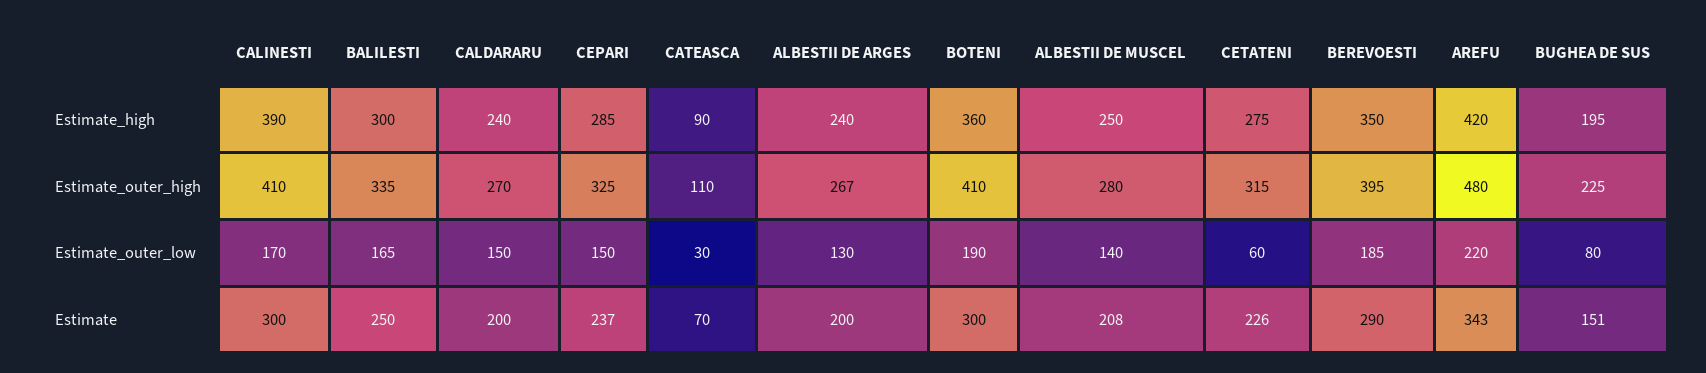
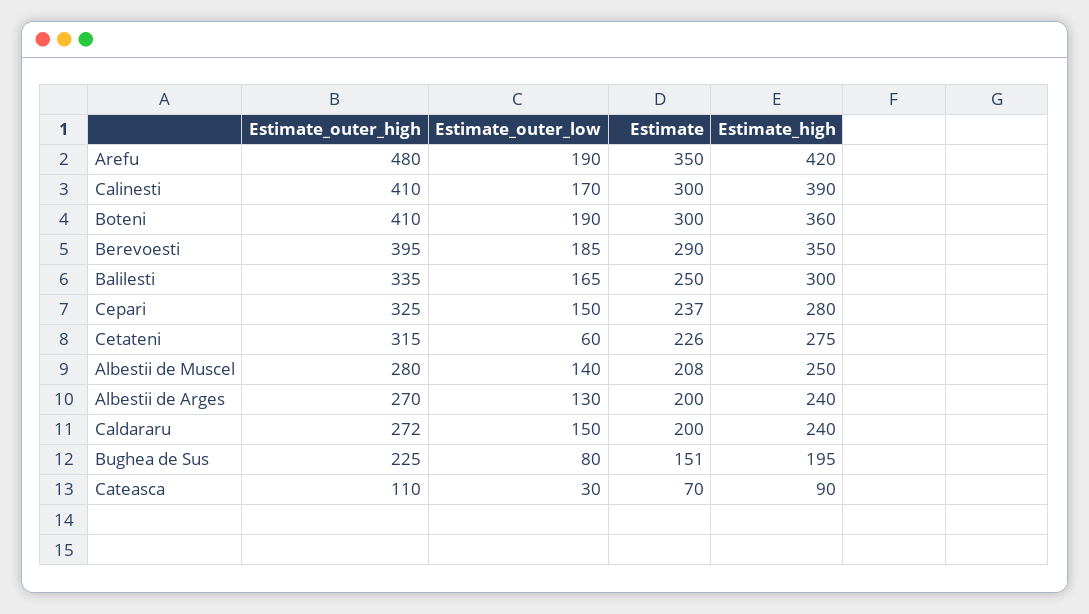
  {
    "CALINESTI": {
      "Estimate_high": 390,
      "Estimate_outer_high": 410,
      "Estimate_outer_low": 170,
      "Estimate": 300
    },
    "BALILESTI": {
      "Estimate_high": 300,
      "Estimate_outer_high": 335,
      "Estimate_outer_low": 165,
      "Estimate": 250
    },
    "CALDARARU": {
      "Estimate_high": 240,
-     "Estimate_outer_high": 270,
+     "Estimate_outer_high": 272,
      "Estimate_outer_low": 150,
      "Estimate": 200
    },
    "CEPARI": {
-     "Estimate_high": 285,
+     "Estimate_high": 280,
      "Estimate_outer_high": 325,
      "Estimate_outer_low": 150,
      "Estimate": 237
    },
    "CATEASCA": {
      "Estimate_high": 90,
      "Estimate_outer_high": 110,
      "Estimate_outer_low": 30,
      "Estimate": 70
    },
    "ALBESTII DE ARGES": {
      "Estimate_high": 240,
-     "Estimate_outer_high": 267,
+     "Estimate_outer_high": 270,
      "Estimate_outer_low": 130,
      "Estimate": 200
    },
    "BOTENI": {
      "Estimate_high": 360,
      "Estimate_outer_high": 410,
      "Estimate_outer_low": 190,
      "Estimate": 300
    },
    "ALBESTII DE MUSCEL": {
      "Estimate_high": 250,
      "Estimate_outer_high": 280,
      "Estimate_outer_low": 140,
      "Estimate": 208
    },
    "CETATENI": {
      "Estimate_high": 275,
      "Estimate_outer_high": 315,
      "Estimate_outer_low": 60,
      "Estimate": 226
    },
    "BEREVOESTI": {
      "Estimate_high": 350,
      "Estimate_outer_high": 395,
      "Estimate_outer_low": 185,
      "Estimate": 290
    },
    "AREFU": {
      "Estimate_high": 420,
      "Estimate_outer_high": 480,
-     "Estimate_outer_low": 220,
+     "Estimate_outer_low": 190,
-     "Estimate": 343
+     "Estimate": 350
    },
    "BUGHEA DE SUS": {
      "Estimate_high": 195,
      "Estimate_outer_high": 225,
      "Estimate_outer_low": 80,
      "Estimate": 151
    }
  }

